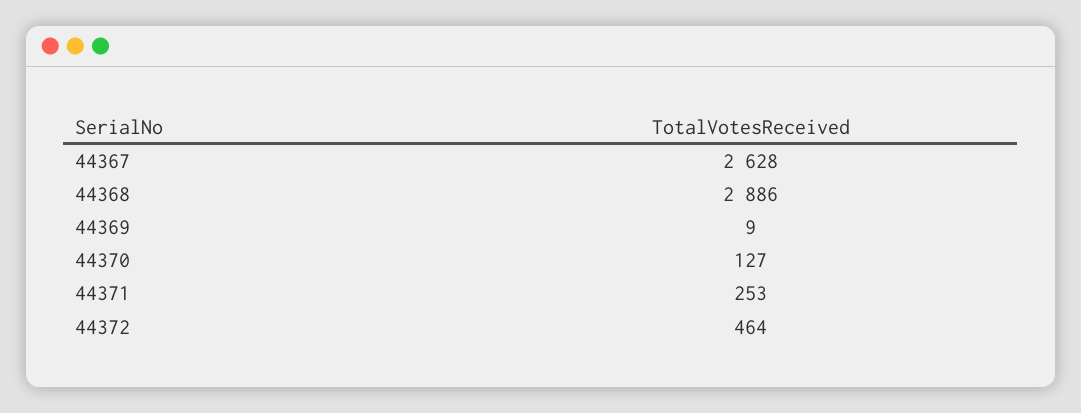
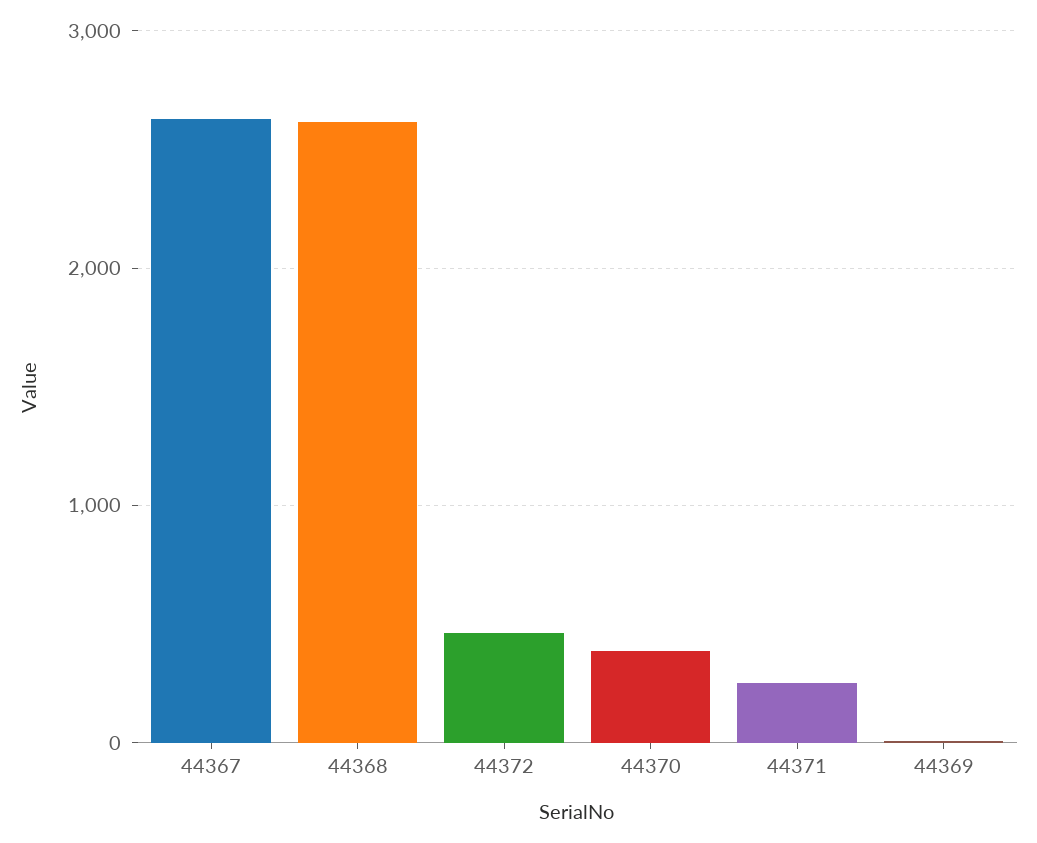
  {
    "44367": 2628,
-   "44368": 2886,
+   "44368": 2600,
    "44369": 9,
-   "44370": 127,
+   "44370": 400,
    "44371": 253,
    "44372": 464
  }

